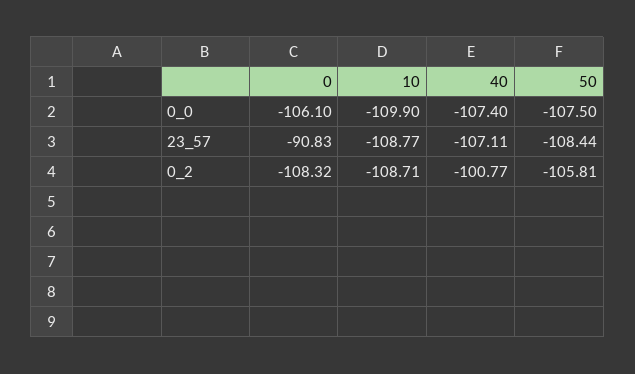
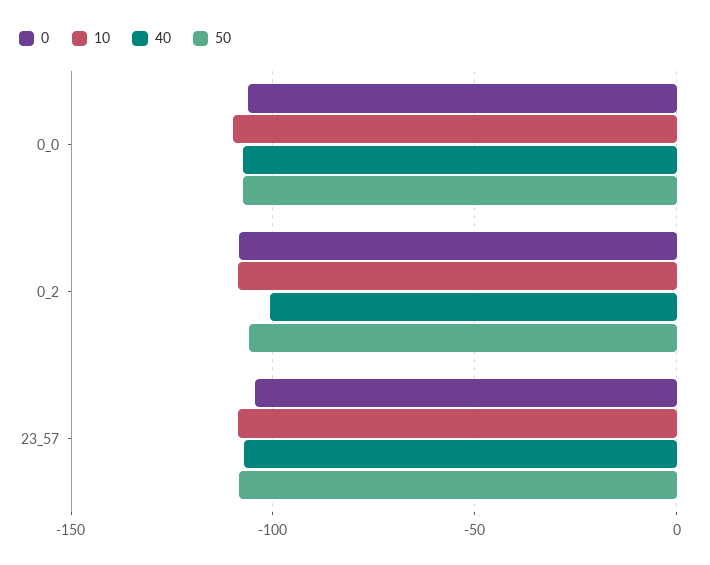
  {
    "0": {
      "0_0": -106.1,
-     "23_57": -90.83,
+     "23_57": -105,
      "0_2": -108.32
    },
    "10": {
      "0_0": -109.9,
      "23_57": -108.77,
      "0_2": -108.71
    },
    "40": {
      "0_0": -107.4,
      "23_57": -107.11,
      "0_2": -100.77
    },
    "50": {
      "0_0": -107.5,
      "23_57": -108.44,
      "0_2": -105.81
    }
  }

